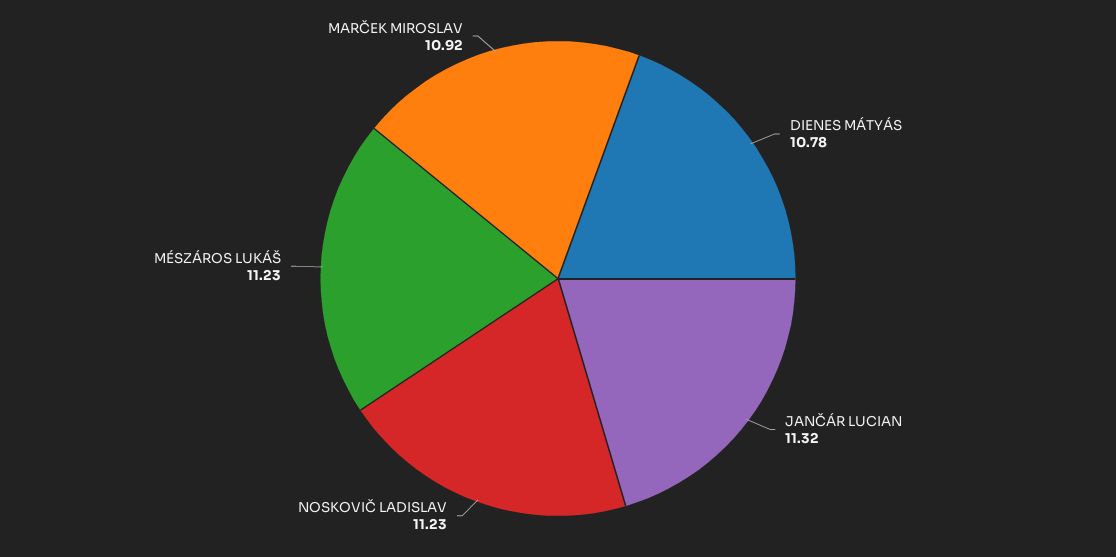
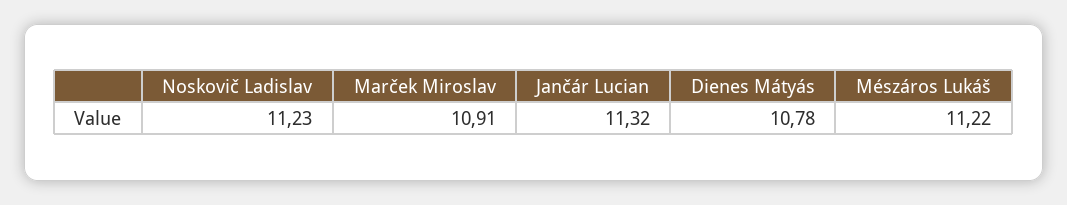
  {
    "DIENES MÁTYÁS": 10.78,
    "JANČÁR LUCIAN": 11.32,
    "NOSKOVIČ LADISLAV": 11.23,
-   "MÉSZÁROS LUKÁŠ": 11.23,
+   "MÉSZÁROS LUKÁŠ": 11.22,
-   "MARČEK MIROSLAV": 10.92
+   "MARČEK MIROSLAV": 10.91
  }

